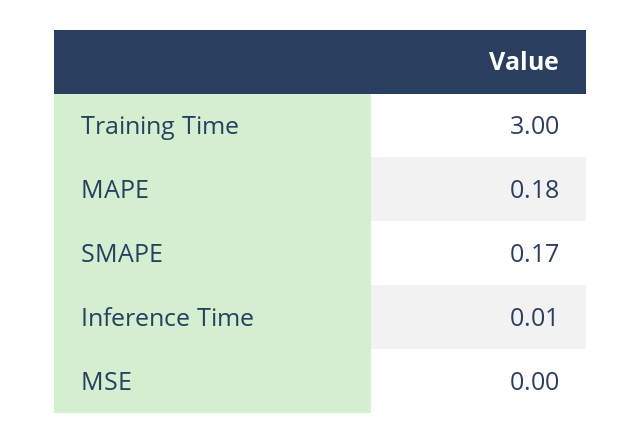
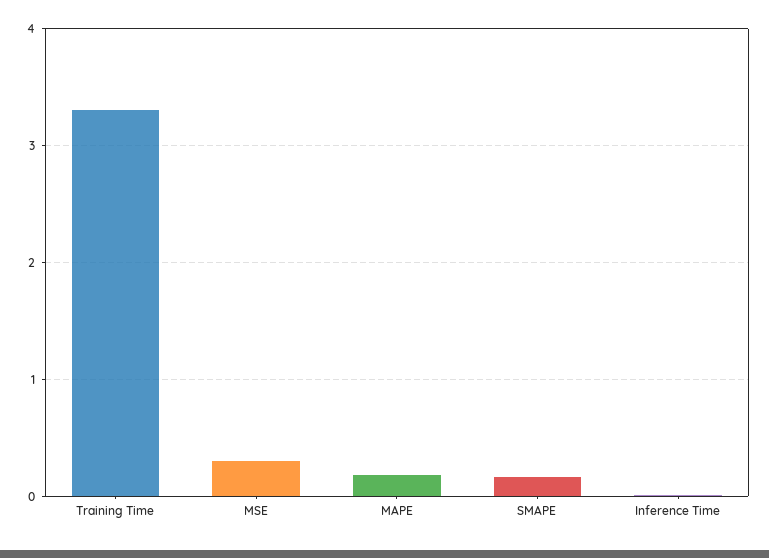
  {
-   "Training Time": 3,
+   "Training Time": 3.3,
    "MAPE": 0.18,
    "SMAPE": 0.17,
    "Inference Time": 0.01,
-   "MSE": 0
+   "MSE": 0.3
  }

